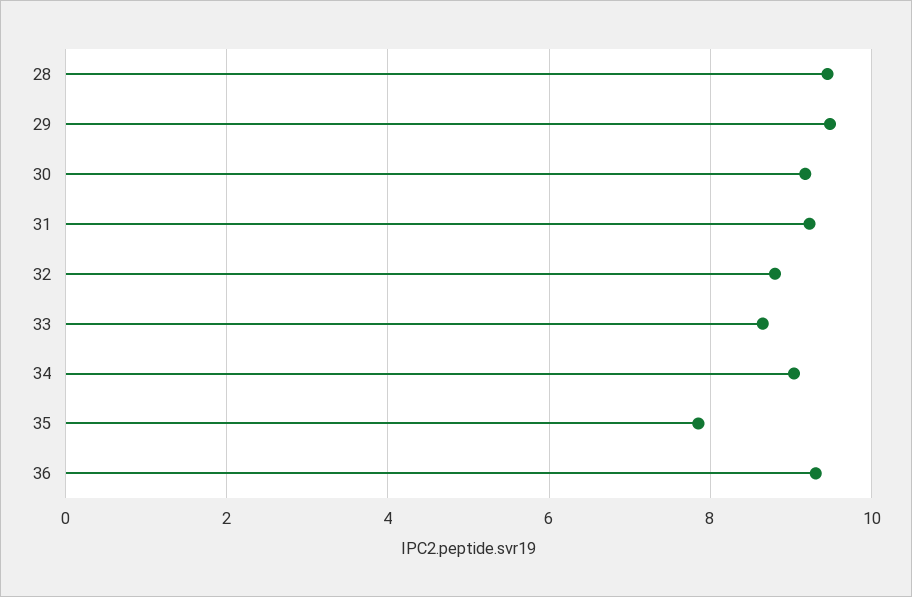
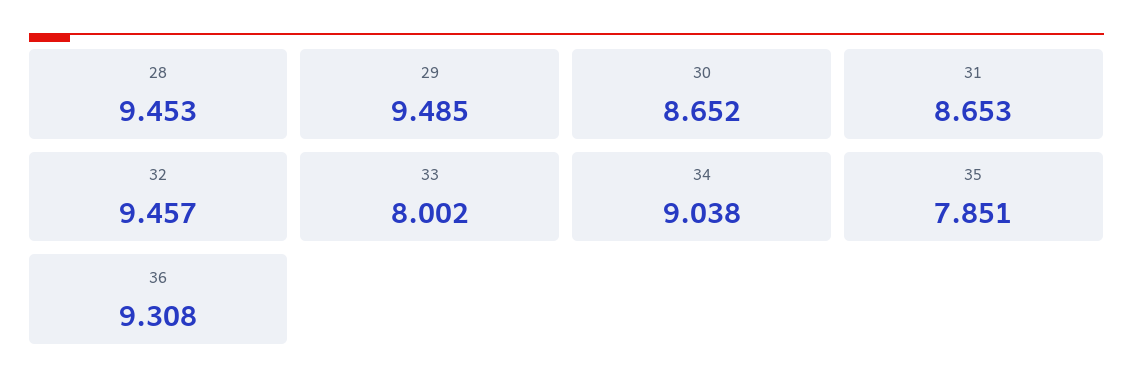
  {
    "28": 9.453,
    "29": 9.485,
-   "30": 9.2,
+   "30": 8.652,
-   "31": 9.2,
+   "31": 8.653,
-   "32": 8.8,
+   "32": 9.457,
-   "33": 8.6,
+   "33": 8.002,
    "34": 9.038,
    "35": 7.851,
    "36": 9.308
  }

